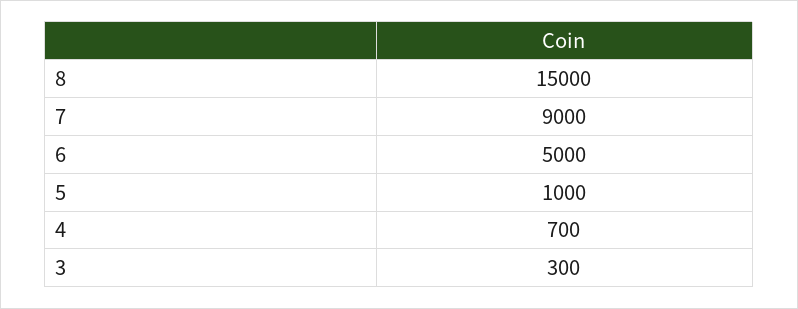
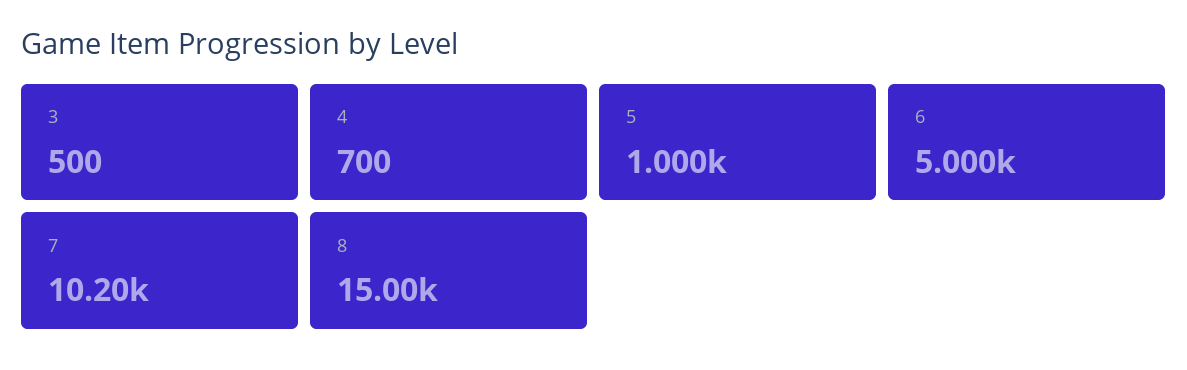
  {
    "8": 15000,
-   "7": 9000,
+   "7": 10200,
    "6": 5000,
    "5": 1000,
    "4": 700,
-   "3": 300
+   "3": 500
  }

